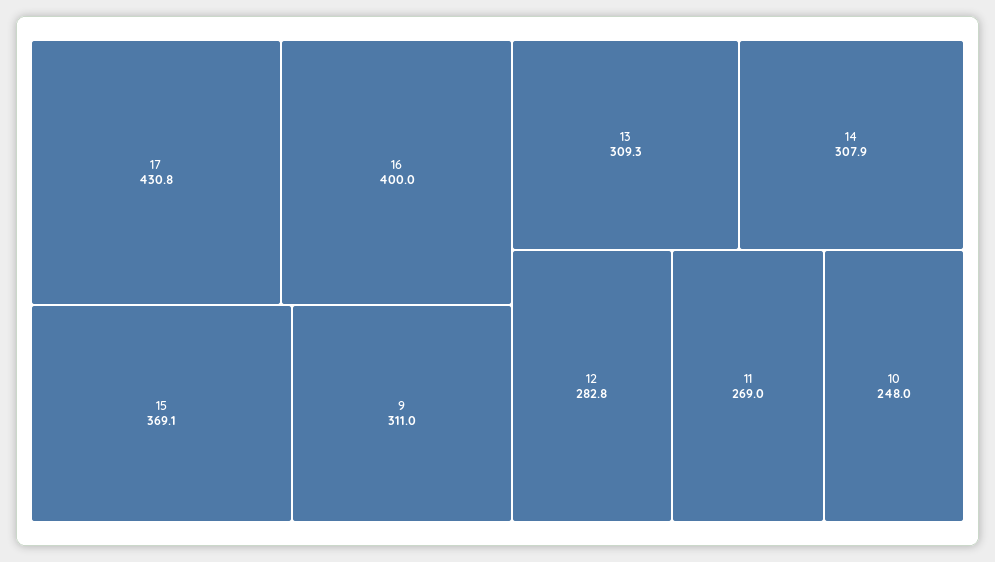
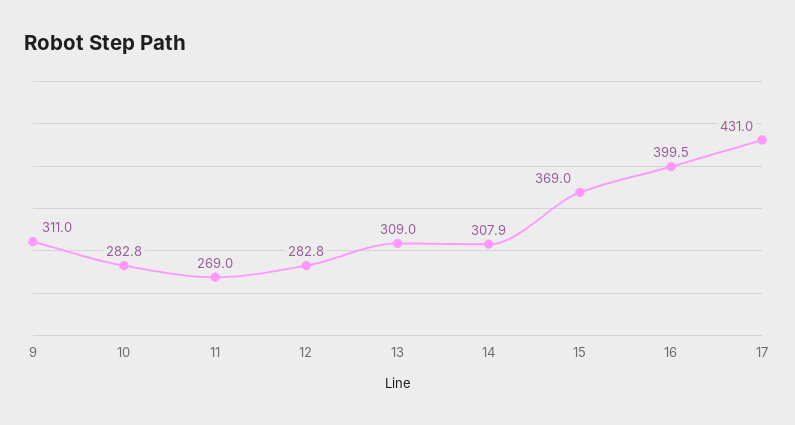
  {
-   "17": 430.8,
+   "17": 431,
-   "16": 400,
+   "16": 399.5,
-   "15": 369.1,
+   "15": 369,
    "9": 311,
-   "13": 309.3,
+   "13": 309,
    "14": 307.9,
    "12": 282.8,
    "11": 269,
-   "10": 248
+   "10": 282.8
  }

